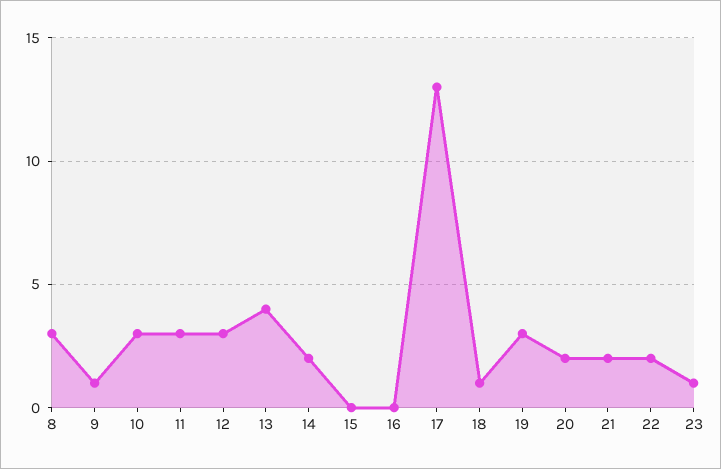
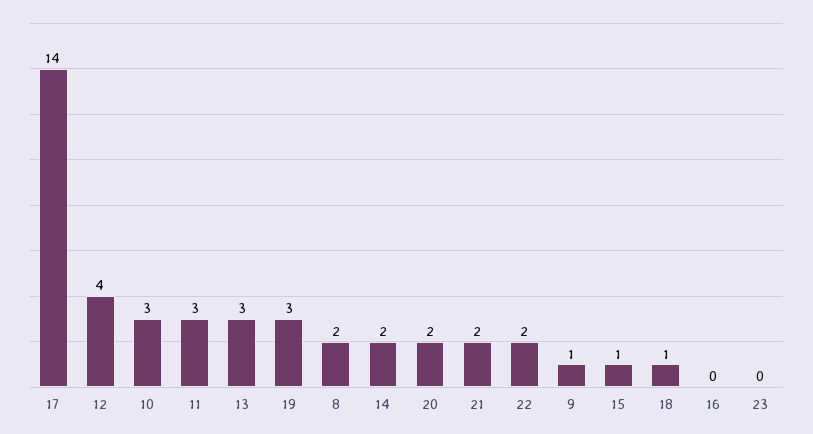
  {
-   "8": 3,
+   "8": 2,
    "9": 1,
    "10": 3,
    "11": 3,
-   "12": 3,
+   "12": 4,
-   "13": 4,
+   "13": 3,
    "14": 2,
-   "15": 0,
+   "15": 1,
    "16": 0,
-   "17": 13,
+   "17": 14,
    "18": 1,
    "19": 3,
    "20": 2,
    "21": 2,
    "22": 2,
-   "23": 1
+   "23": 0
  }

